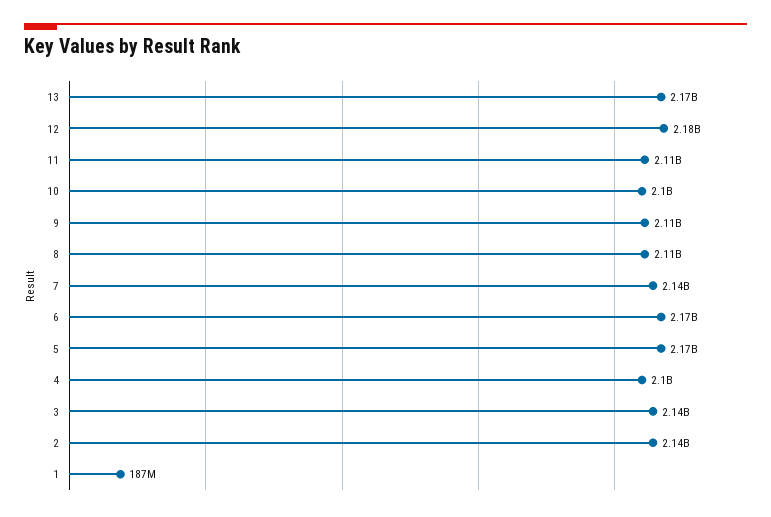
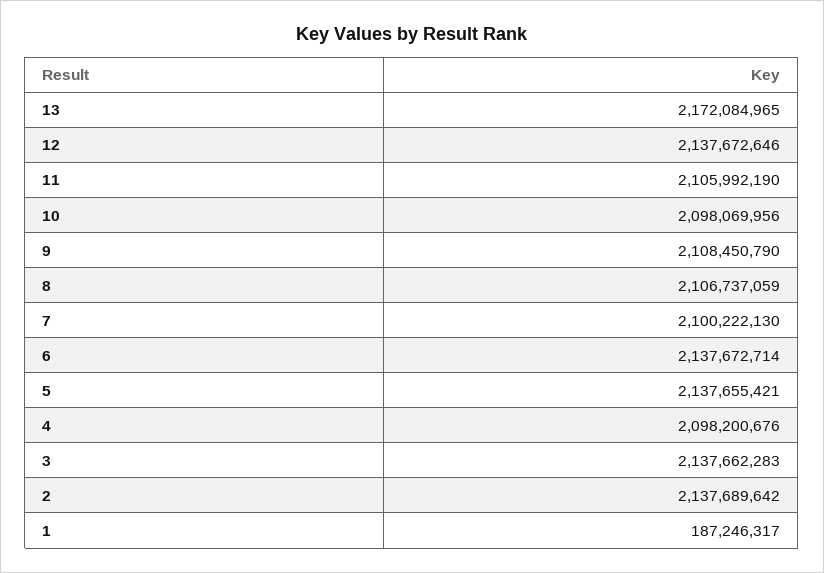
  {
    "13": 2172084965,
-   "12": 2180000000,
+   "12": 2137672646,
    "11": 2105992190,
    "10": 2098069956,
    "9": 2108450790,
    "8": 2106737059,
-   "7": 2140000000,
+   "7": 2100222130,
-   "6": 2170000000,
+   "6": 2137672714,
-   "5": 2170000000,
+   "5": 2137655421,
    "4": 2098200676,
    "3": 2137662283,
    "2": 2137689642,
    "1": 187246317
  }

